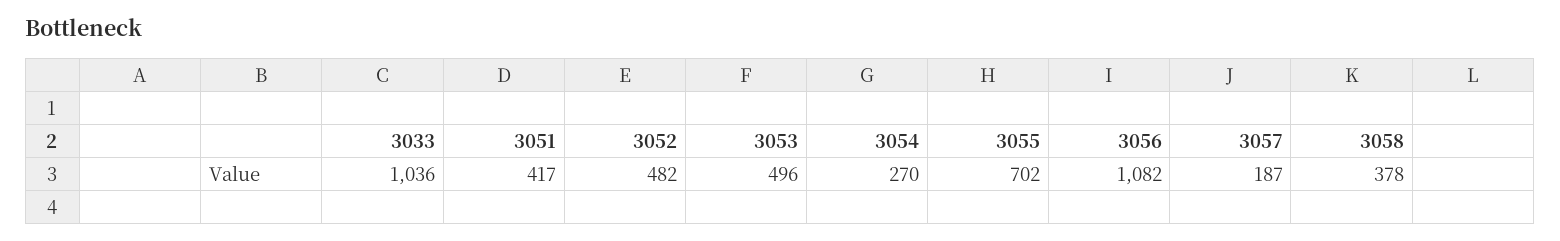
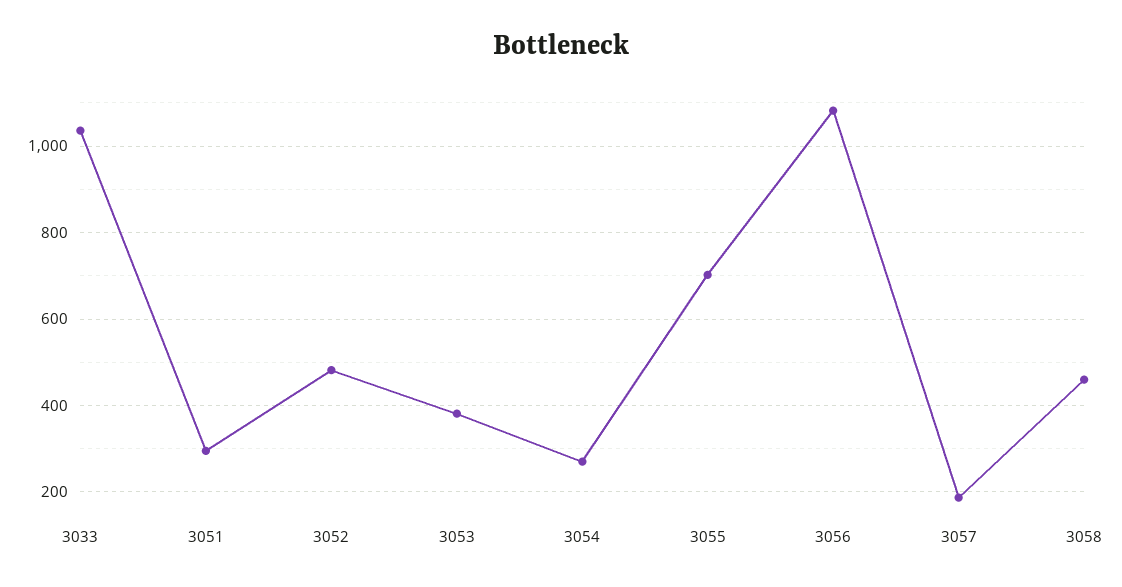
  {
    "3033": 1036,
-   "3051": 417,
+   "3051": 300,
    "3052": 482,
-   "3053": 496,
+   "3053": 380,
    "3054": 270,
    "3055": 702,
    "3056": 1082,
    "3057": 187,
-   "3058": 378
+   "3058": 460
  }

